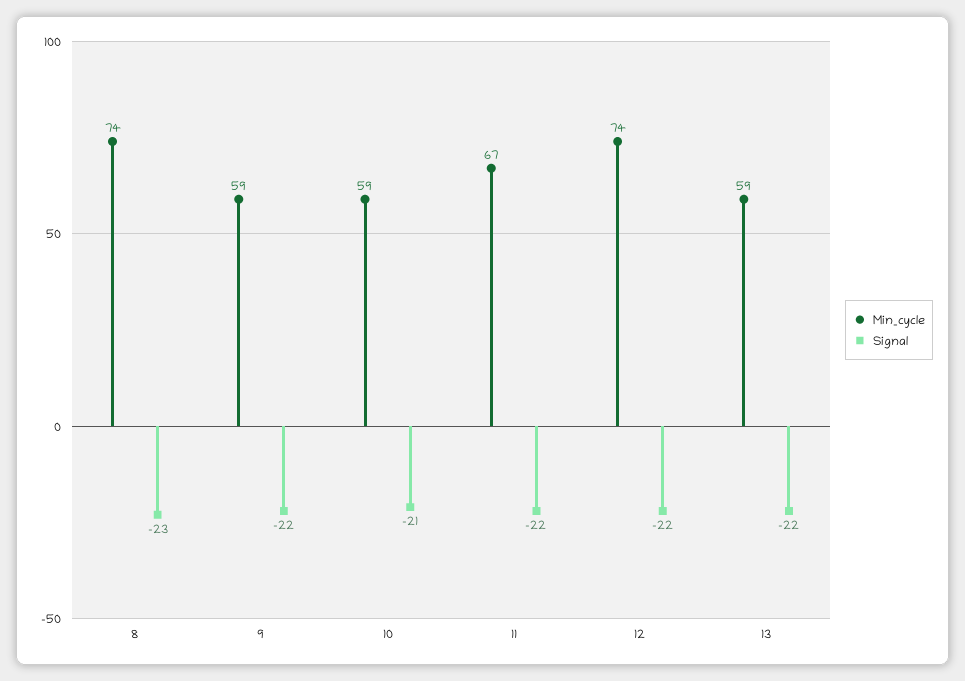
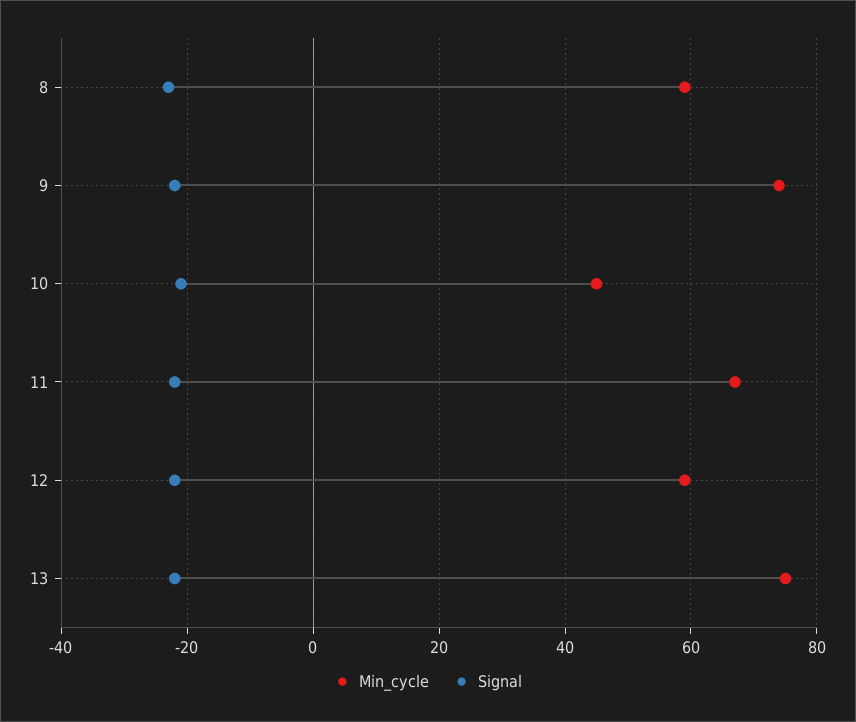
  {
    "Min_cycle": {
-     "8": 74,
+     "8": 60,
-     "9": 59,
+     "9": 75,
-     "10": 59,
+     "10": 45,
      "11": 67,
-     "12": 74,
+     "12": 60,
-     "13": 59
+     "13": 75
    },
    "Signal": {
      "8": -23,
      "9": -22,
      "10": -21,
      "11": -22,
      "12": -22,
      "13": -22
    }
  }

